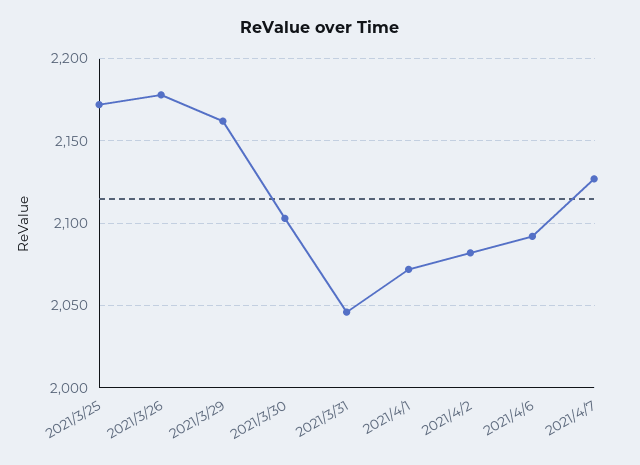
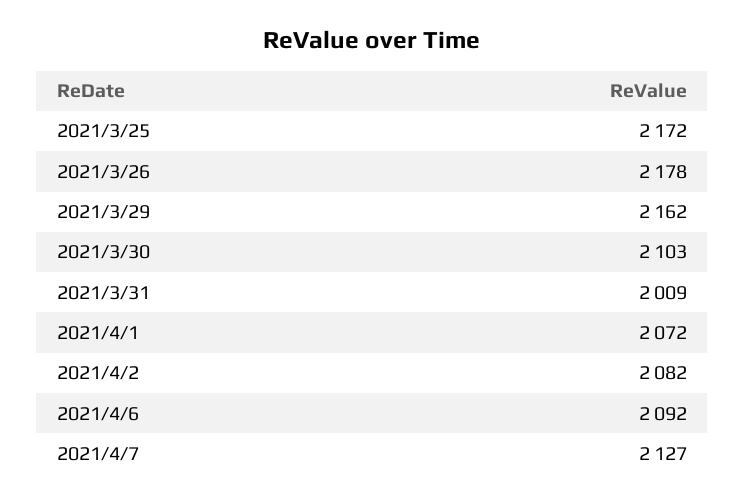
  {
    "2021/3/25": 2172,
    "2021/3/26": 2178,
    "2021/3/29": 2162,
    "2021/3/30": 2103,
-   "2021/3/31": 2045,
+   "2021/3/31": 2009,
    "2021/4/1": 2072,
    "2021/4/2": 2082,
    "2021/4/6": 2092,
    "2021/4/7": 2127
  }

